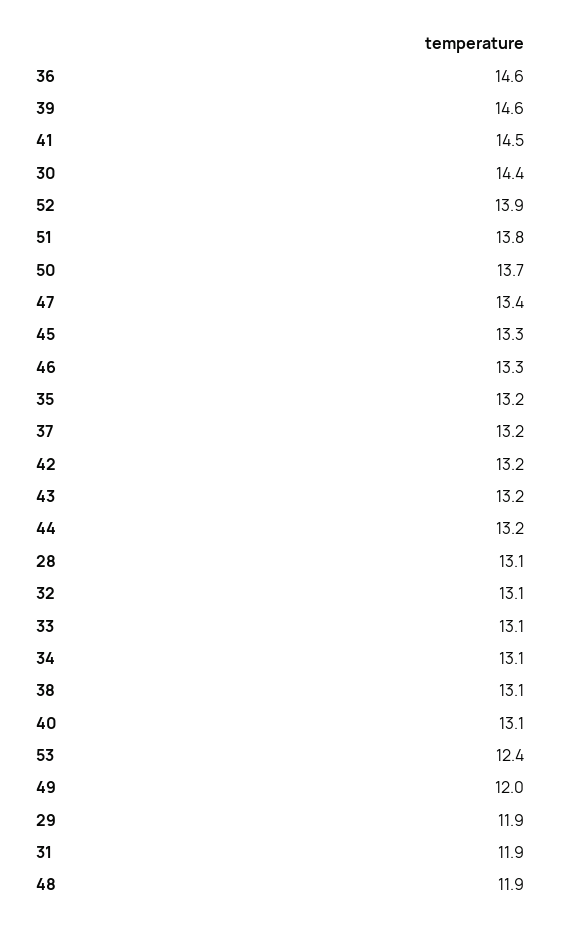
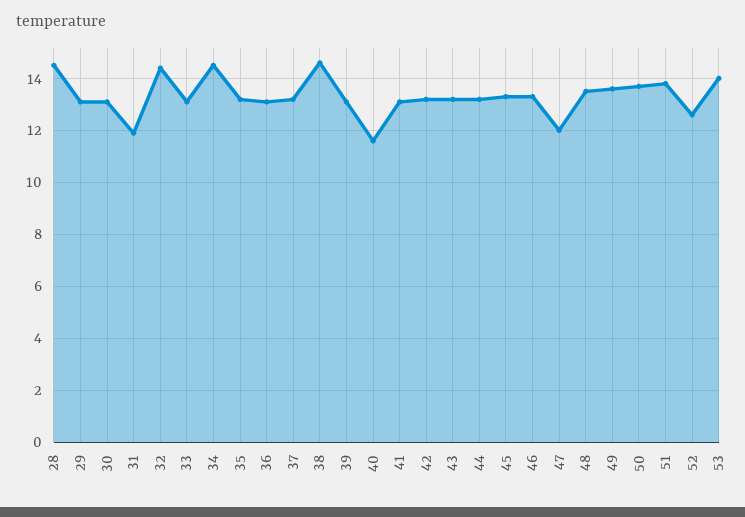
  {
-   "36": 14.6,
+   "36": 13,
-   "39": 14.6,
+   "39": 13,
-   "41": 14.5,
+   "41": 13,
-   "30": 14.4,
+   "30": 13,
-   "52": 13.9,
+   "52": 12.5,
    "51": 13.8,
    "50": 13.7,
-   "47": 13.4,
+   "47": 12,
    "45": 13.3,
    "46": 13.3,
    "35": 13.2,
    "37": 13.2,
    "42": 13.2,
    "43": 13.2,
    "44": 13.2,
-   "28": 13.1,
+   "28": 14.5,
-   "32": 13.1,
+   "32": 14.5,
    "33": 13.1,
-   "34": 13.1,
+   "34": 14.5,
-   "38": 13.1,
+   "38": 14.5,
-   "40": 13.1,
+   "40": 11.5,
-   "53": 12.4,
+   "53": 14,
-   "49": 12,
+   "49": 13.5,
-   "29": 11.9,
+   "29": 13,
    "31": 11.9,
-   "48": 11.9
+   "48": 13.5
  }

